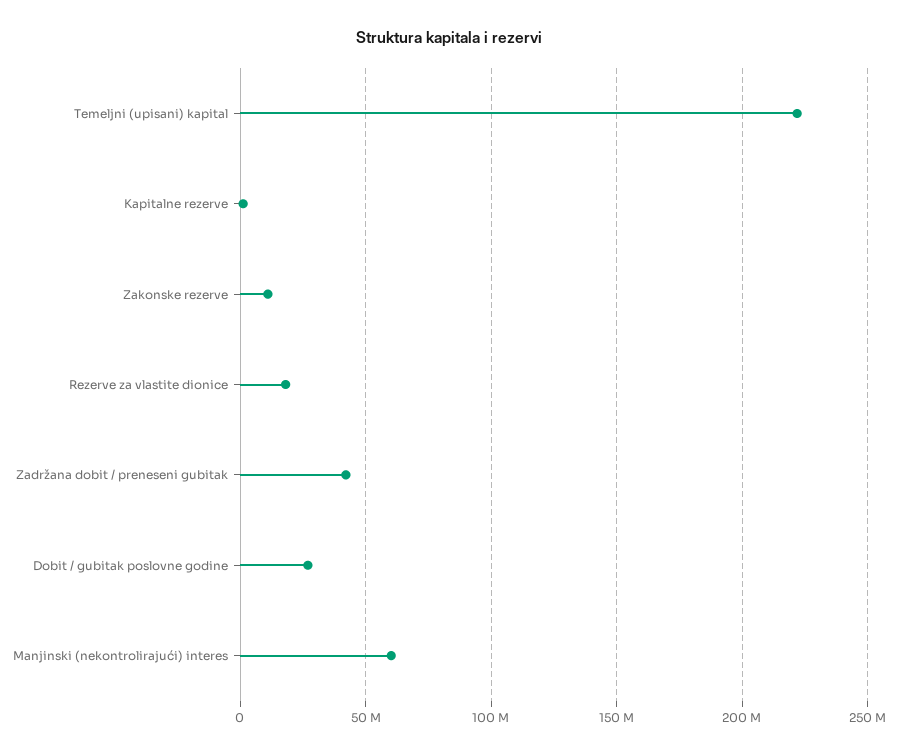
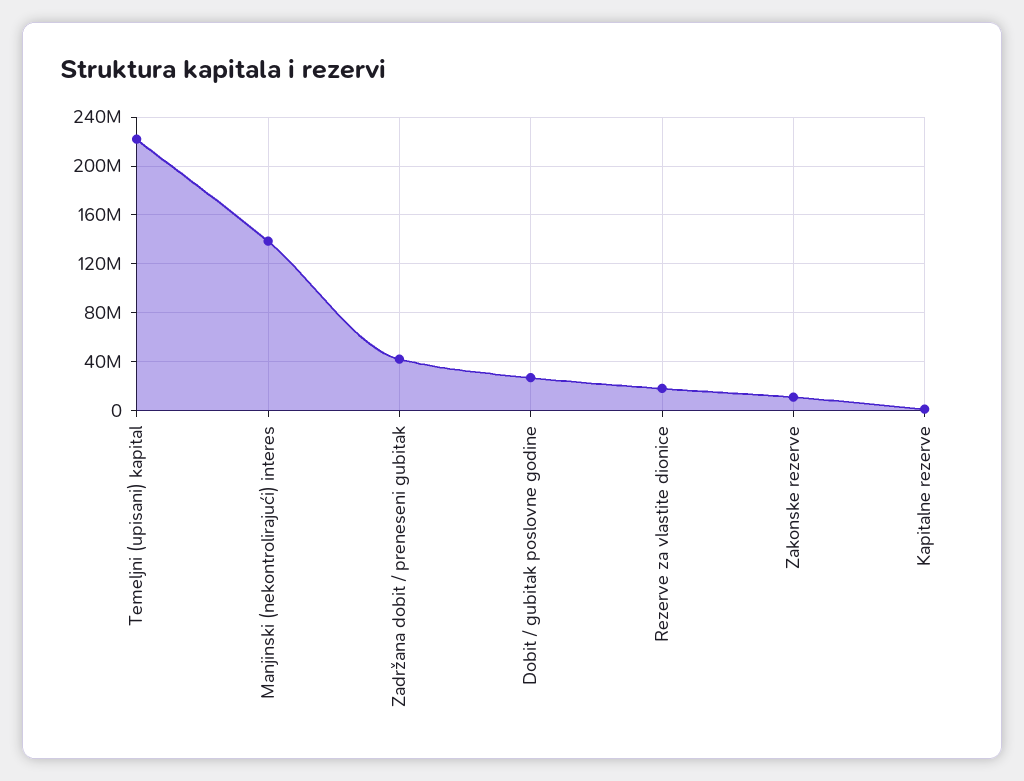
  {
    "Temeljni (upisani) kapital": 220000000,
    "Kapitalne rezerve": 0,
    "Zakonske rezerve": 10000000,
    "Rezerve za vlastite dionice": 20000000,
    "Zadržana dobit / preneseni gubitak": 40000000,
    "Dobit / gubitak poslovne godine": 25000000,
-   "Manjinski (nekontrolirajući) interes": 60000000
+   "Manjinski (nekontrolirajući) interes": 140000000
  }

